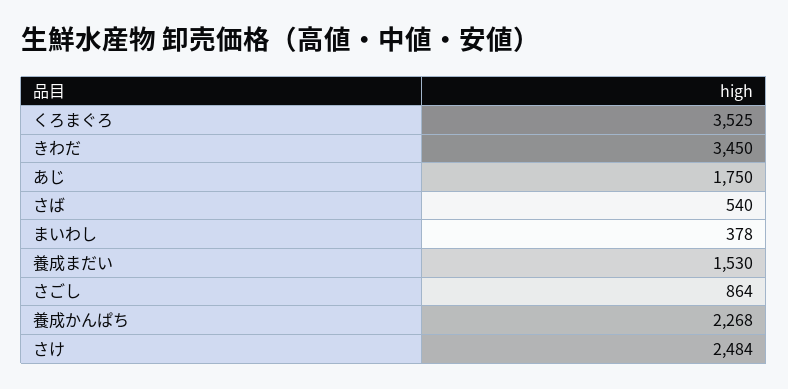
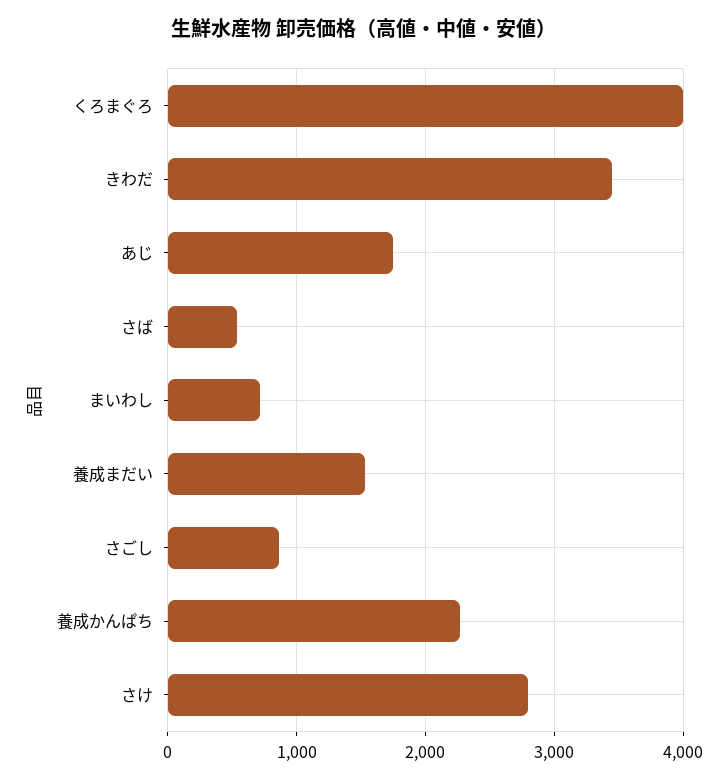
  {
-   "くろまぐろ": 3525,
+   "くろまぐろ": 4000,
    "きわだ": 3450,
    "あじ": 1750,
    "さば": 540,
-   "まいわし": 378,
+   "まいわし": 700,
    "養成まだい": 1530,
    "さごし": 864,
    "養成かんぱち": 2268,
-   "さけ": 2484
+   "さけ": 2800
  }

